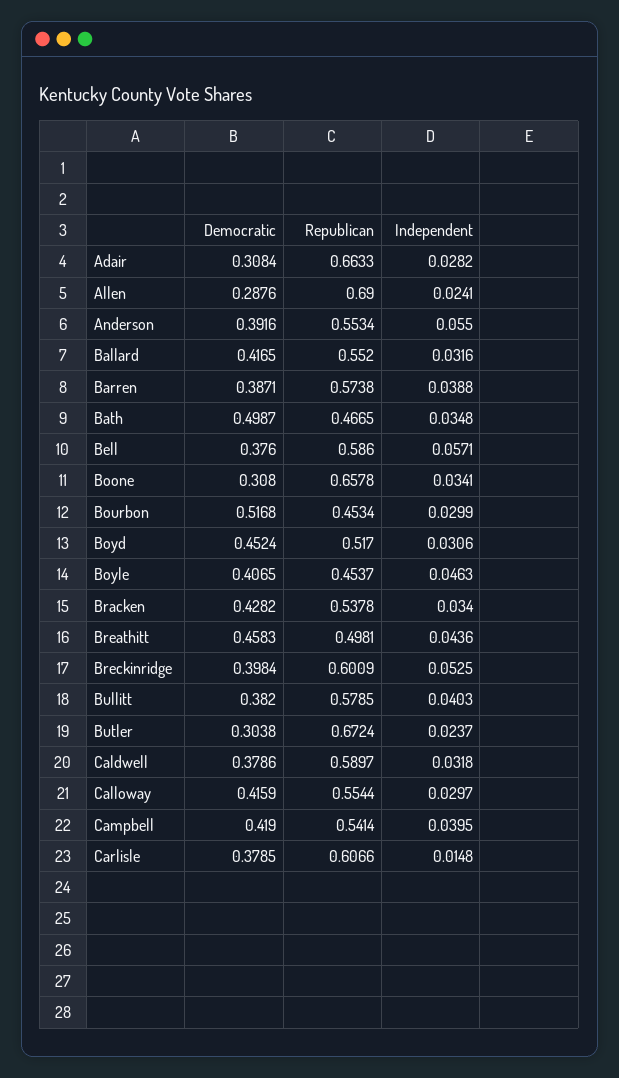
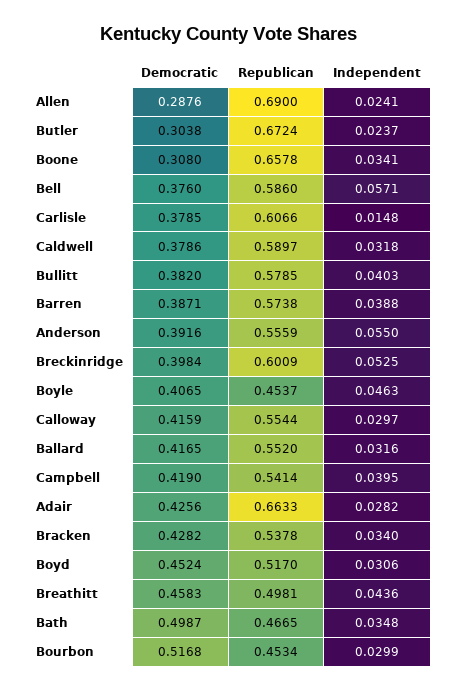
  {
    "Democratic": {
-     "Adair": 0.3084,
+     "Adair": 0.4256,
      "Allen": 0.2876,
      "Anderson": 0.3916,
      "Ballard": 0.4165,
      "Barren": 0.3871,
      "Bath": 0.4987,
      "Bell": 0.376,
      "Boone": 0.308,
      "Bourbon": 0.5168,
      "Boyd": 0.4524,
      "Boyle": 0.4065,
      "Bracken": 0.4282,
      "Breathitt": 0.4583,
      "Breckinridge": 0.3984,
      "Bullitt": 0.382,
      "Butler": 0.3038,
      "Caldwell": 0.3786,
      "Calloway": 0.4159,
      "Campbell": 0.419,
      "Carlisle": 0.3785
    },
    "Republican": {
      "Adair": 0.6633,
      "Allen": 0.69,
-     "Anderson": 0.5534,
+     "Anderson": 0.5559,
      "Ballard": 0.552,
      "Barren": 0.5738,
      "Bath": 0.4665,
      "Bell": 0.586,
      "Boone": 0.6578,
      "Bourbon": 0.4534,
      "Boyd": 0.517,
      "Boyle": 0.4537,
      "Bracken": 0.5378,
      "Breathitt": 0.4981,
      "Breckinridge": 0.6009,
      "Bullitt": 0.5785,
      "Butler": 0.6724,
      "Caldwell": 0.5897,
      "Calloway": 0.5544,
      "Campbell": 0.5414,
      "Carlisle": 0.6066
    },
    "Independent": {
      "Adair": 0.0282,
      "Allen": 0.0241,
      "Anderson": 0.055,
      "Ballard": 0.0316,
      "Barren": 0.0388,
      "Bath": 0.0348,
      "Bell": 0.0571,
      "Boone": 0.0341,
      "Bourbon": 0.0299,
      "Boyd": 0.0306,
      "Boyle": 0.0463,
      "Bracken": 0.034,
      "Breathitt": 0.0436,
      "Breckinridge": 0.0525,
      "Bullitt": 0.0403,
      "Butler": 0.0237,
      "Caldwell": 0.0318,
      "Calloway": 0.0297,
      "Campbell": 0.0395,
      "Carlisle": 0.0148
    }
  }

